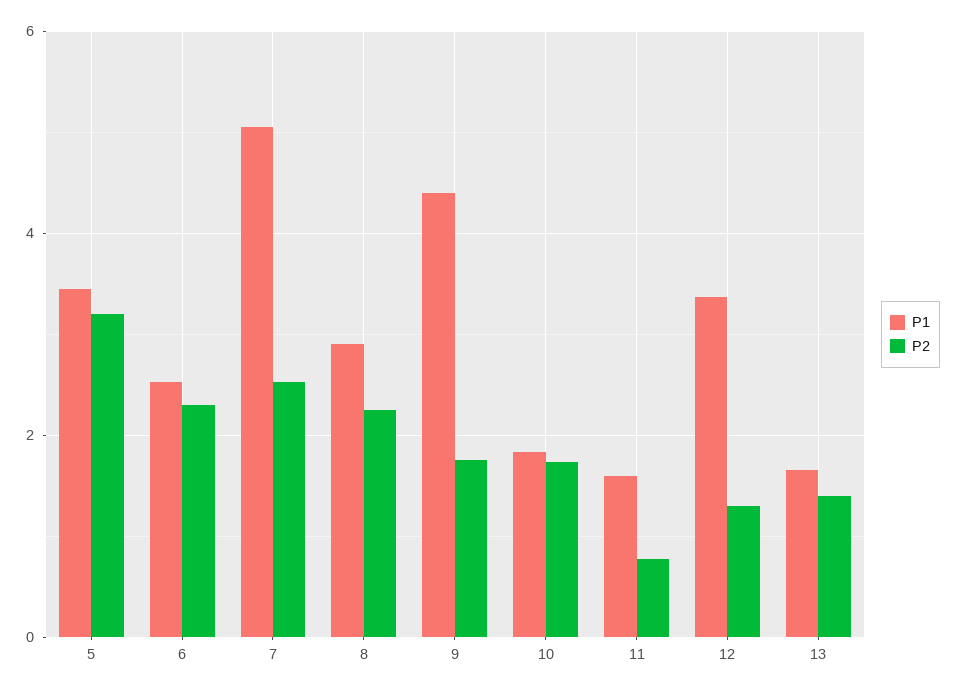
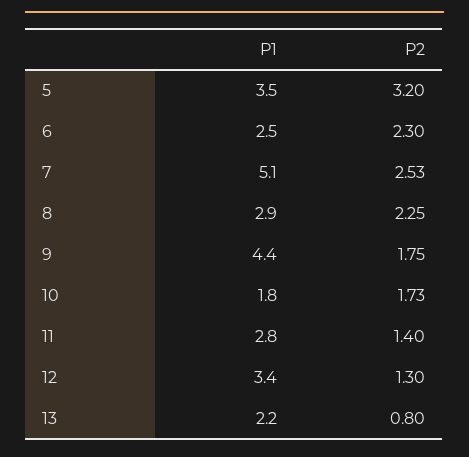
  {
    "P1": {
      "5": 3.5,
      "6": 2.5,
      "7": 5.1,
      "8": 2.9,
      "9": 4.4,
      "10": 1.8,
-     "11": 1.6,
+     "11": 2.8,
      "12": 3.4,
-     "13": 1.6
+     "13": 2.2
    },
    "P2": {
      "5": 3.2,
      "6": 2.3,
      "7": 2.53,
      "8": 2.25,
      "9": 1.75,
      "10": 1.73,
-     "11": 0.8,
+     "11": 1.4,
      "12": 1.3,
-     "13": 1.4
+     "13": 0.8
    }
  }

